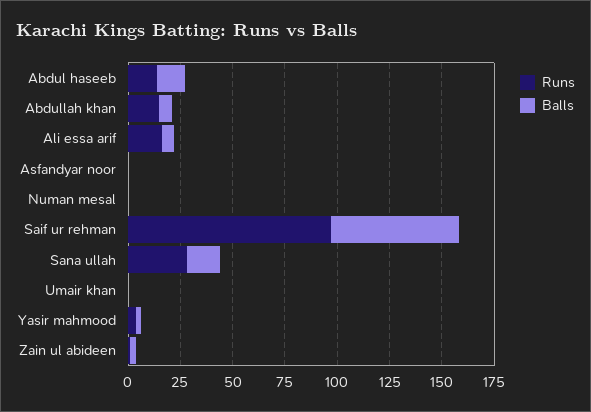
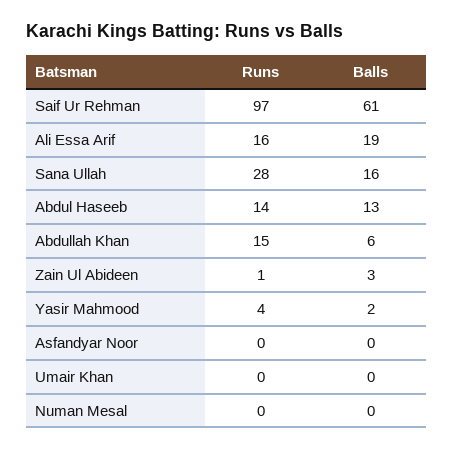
  {
    "Runs": {
      "Abdul haseeb": 14,
      "Abdullah khan": 15,
      "Ali essa arif": 16,
      "Asfandyar noor": 0,
      "Numan mesal": 0,
      "Saif ur rehman": 97,
      "Sana ullah": 28,
      "Umair khan": 0,
      "Yasir mahmood": 4,
      "Zain ul abideen": 1
    },
    "Balls": {
      "Abdul haseeb": 13,
      "Abdullah khan": 6,
-     "Ali essa arif": 5,
+     "Ali essa arif": 19,
      "Asfandyar noor": 0,
      "Numan mesal": 0,
      "Saif ur rehman": 61,
      "Sana ullah": 16,
      "Umair khan": 0,
      "Yasir mahmood": 2,
      "Zain ul abideen": 3
    }
  }

